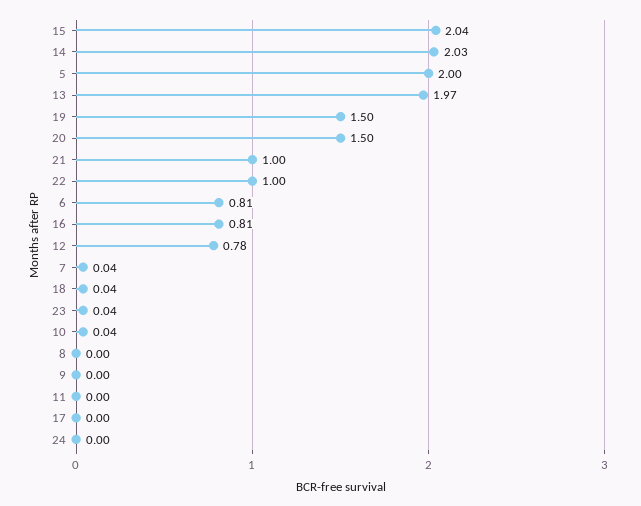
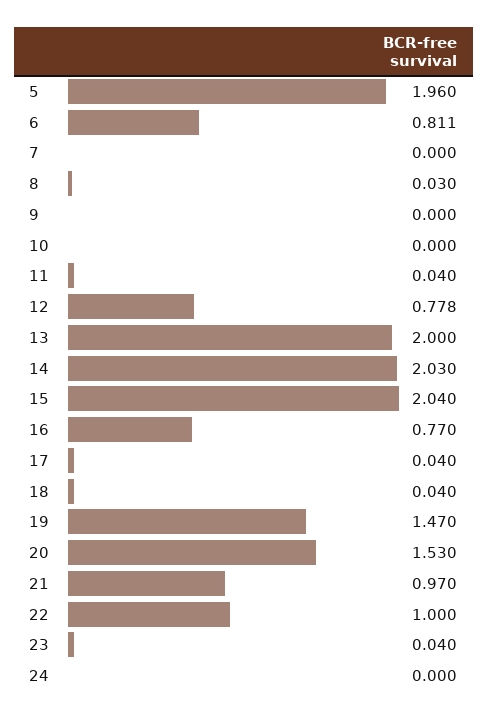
  {
    "15": 2.04,
    "14": 2.03,
-   "5": 2,
+   "5": 1.96,
-   "13": 1.97,
+   "13": 2,
-   "19": 1.5,
+   "19": 1.47,
-   "20": 1.5,
+   "20": 1.53,
-   "21": 1,
+   "21": 0.97,
    "22": 1,
    "6": 0.811,
-   "16": 0.81,
+   "16": 0.77,
    "12": 0.778,
-   "7": 0.04,
+   "7": 0,
    "18": 0.04,
    "23": 0.04,
-   "10": 0.04,
+   "10": 0,
-   "8": 0,
+   "8": 0.03,
    "9": 0,
-   "11": 0,
+   "11": 0.04,
-   "17": 0,
+   "17": 0.04,
    "24": 0
  }

